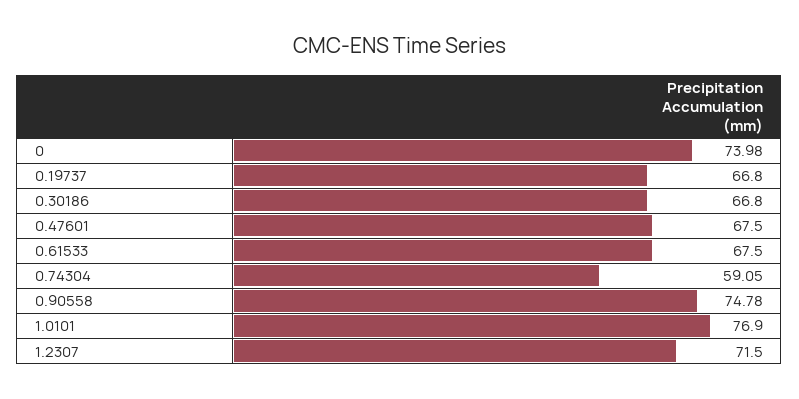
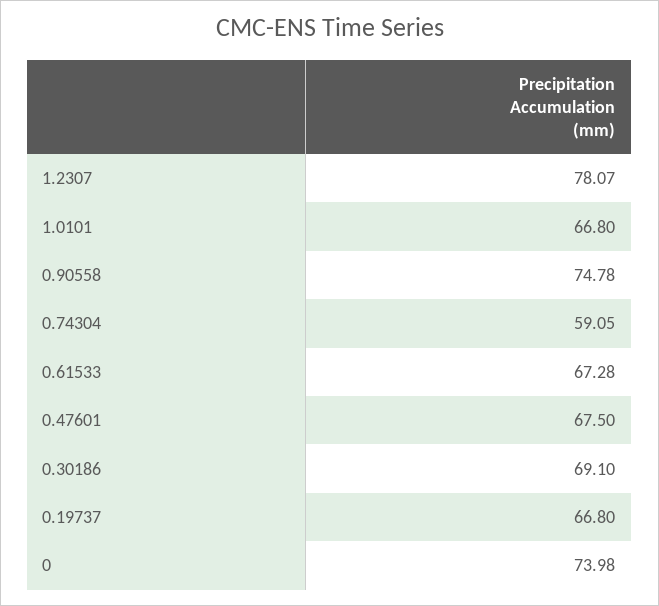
  {
    "0": 73.98,
    "0.19737": 66.8,
-   "0.30186": 66.8,
+   "0.30186": 69.1,
    "0.47601": 67.5,
-   "0.61533": 67.5,
+   "0.61533": 67.28,
    "0.74304": 59.05,
    "0.90558": 74.78,
-   "1.0101": 76.9,
+   "1.0101": 66.8,
-   "1.2307": 71.5
+   "1.2307": 78.07
  }

